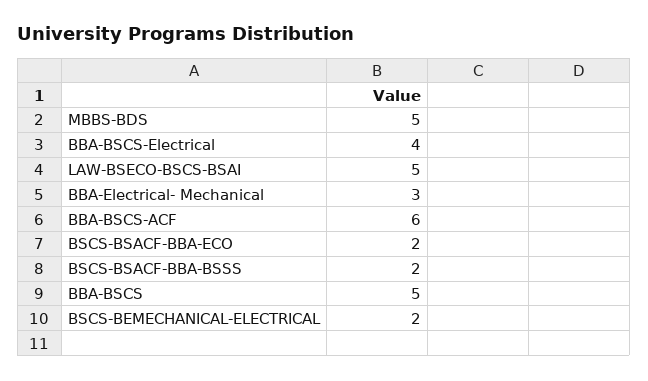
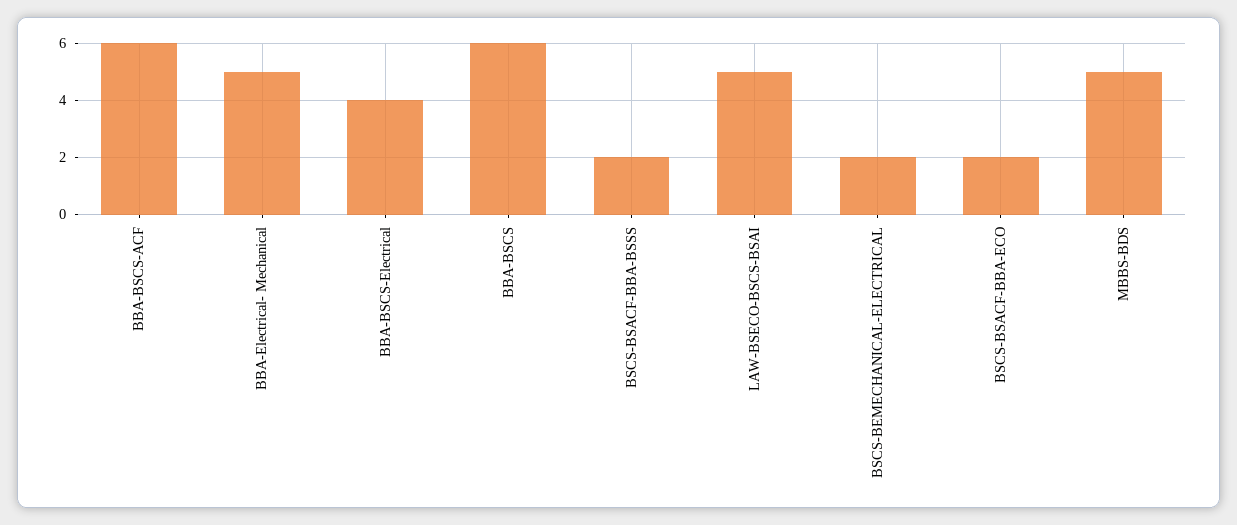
  {
    "MBBS-BDS": 5,
    "BBA-BSCS-Electrical": 4,
    "LAW-BSECO-BSCS-BSAI": 5,
-   "BBA-Electrical- Mechanical": 3,
+   "BBA-Electrical- Mechanical": 5,
    "BBA-BSCS-ACF": 6,
    "BSCS-BSACF-BBA-ECO": 2,
    "BSCS-BSACF-BBA-BSSS": 2,
-   "BBA-BSCS": 5,
+   "BBA-BSCS": 6,
    "BSCS-BEMECHANICAL-ELECTRICAL": 2
  }

